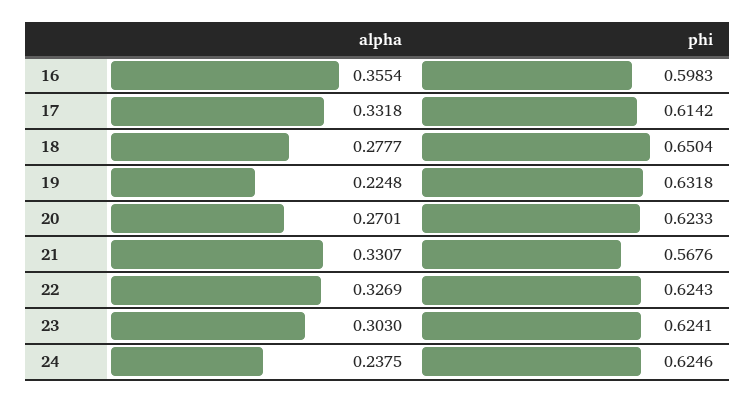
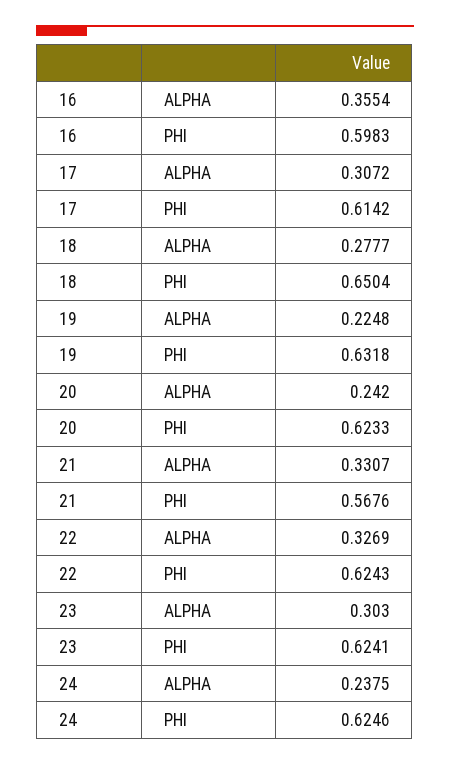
  {
    "alpha": {
      "16": 0.3554,
-     "17": 0.3318,
+     "17": 0.3072,
      "18": 0.2777,
      "19": 0.2248,
-     "20": 0.2701,
+     "20": 0.242,
      "21": 0.3307,
      "22": 0.3269,
      "23": 0.303,
      "24": 0.2375
    },
    "phi": {
      "16": 0.5983,
      "17": 0.6142,
      "18": 0.6504,
      "19": 0.6318,
      "20": 0.6233,
      "21": 0.5676,
      "22": 0.6243,
      "23": 0.6241,
      "24": 0.6246
    }
  }

